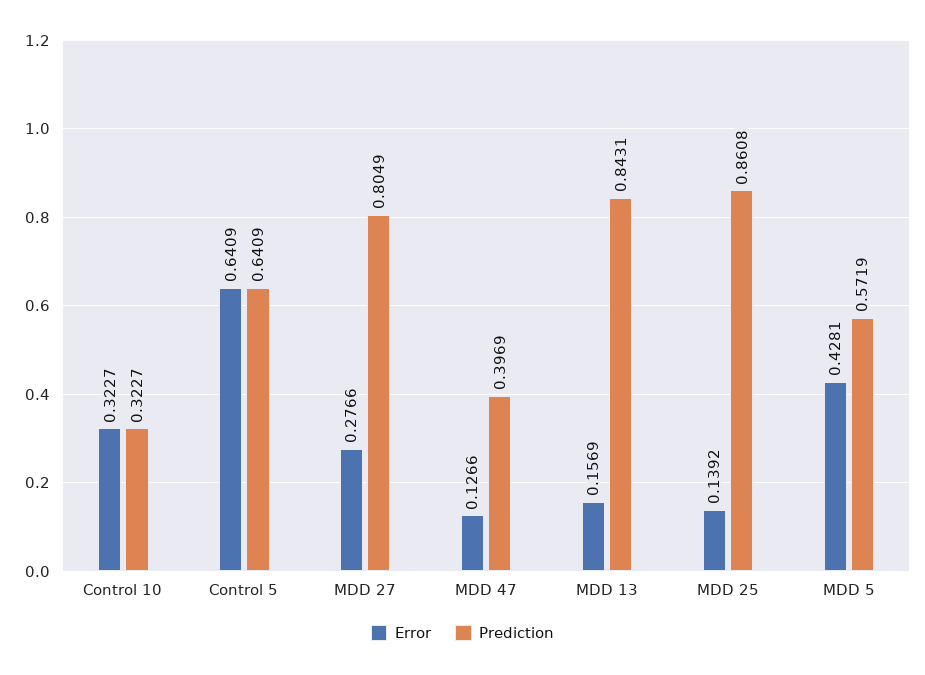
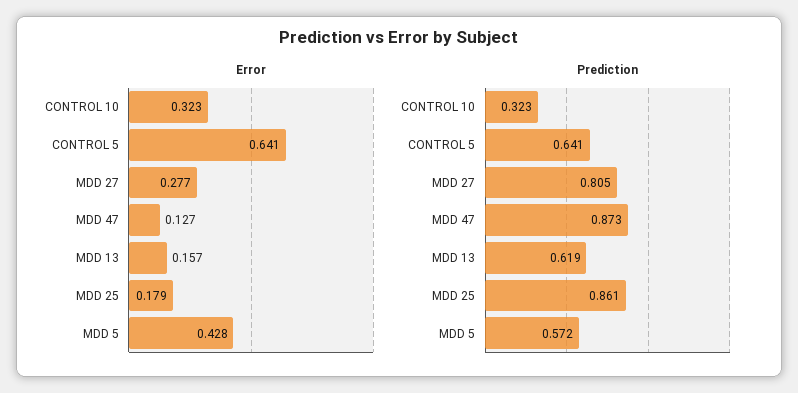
  {
    "Error": {
      "Control 10": 0.3227,
      "Control 5": 0.6409,
      "MDD 27": 0.2766,
      "MDD 47": 0.1266,
      "MDD 13": 0.1569,
-     "MDD 25": 0.1392,
+     "MDD 25": 0.179,
      "MDD 5": 0.4281
    },
    "Prediction": {
      "Control 10": 0.3227,
      "Control 5": 0.6409,
      "MDD 27": 0.8049,
-     "MDD 47": 0.3969,
+     "MDD 47": 0.873,
-     "MDD 13": 0.8431,
+     "MDD 13": 0.619,
      "MDD 25": 0.8608,
      "MDD 5": 0.5719
    }
  }

